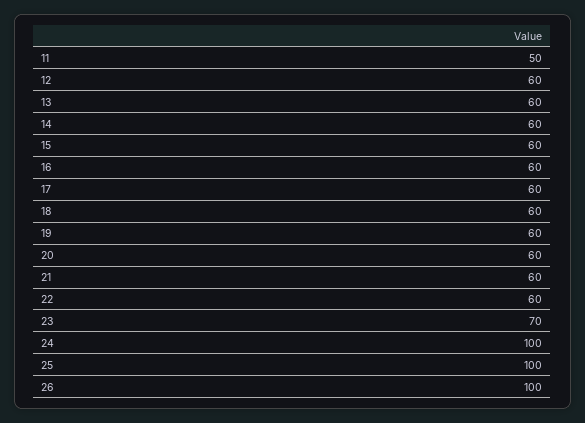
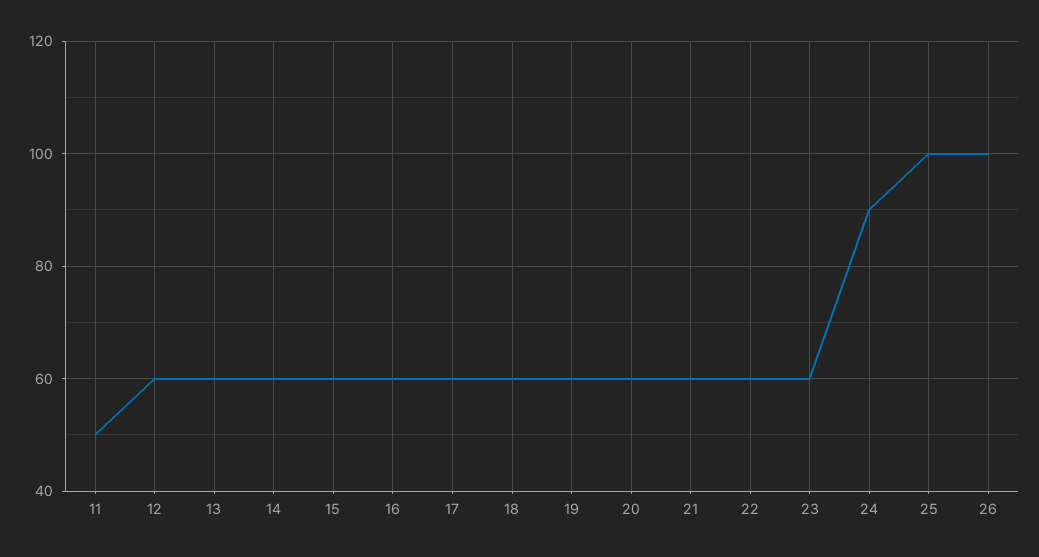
  {
    "11": 50,
    "12": 60,
    "13": 60,
    "14": 60,
    "15": 60,
    "16": 60,
    "17": 60,
    "18": 60,
    "19": 60,
    "20": 60,
    "21": 60,
    "22": 60,
-   "23": 70,
+   "23": 60,
-   "24": 100,
+   "24": 90,
    "25": 100,
    "26": 100
  }

